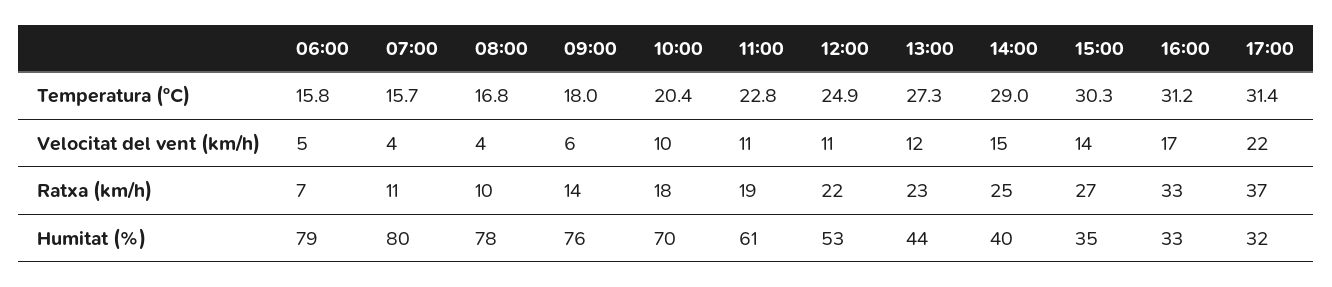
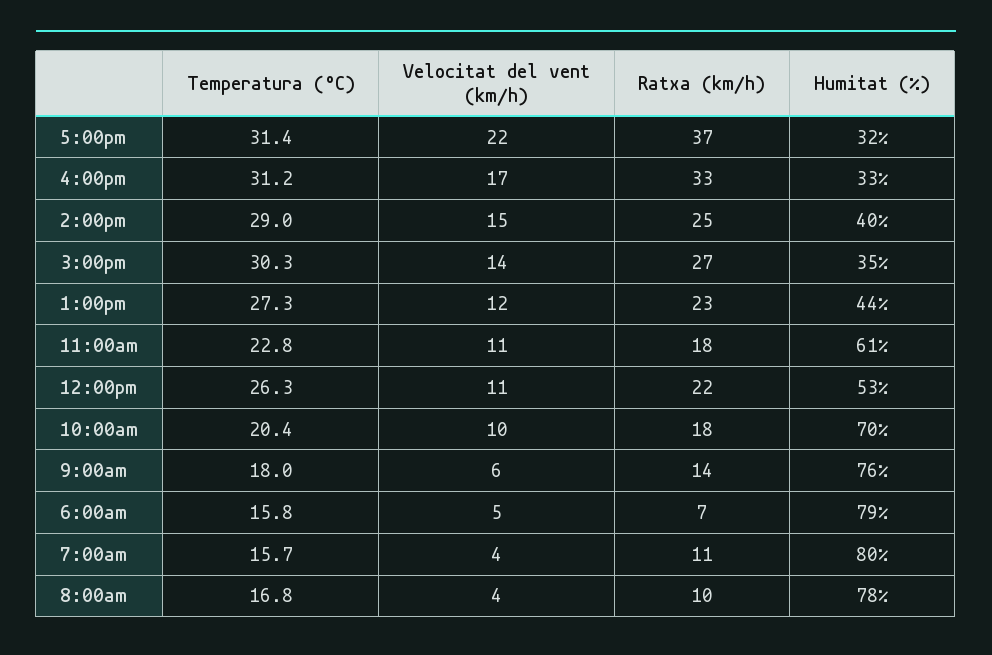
  {
    "06:00": {
      "Temperatura (ºC)": 15.8,
      "Velocitat del vent (km/h)": 5,
      "Ratxa (km/h)": 7,
      "Humitat (%)": 79
    },
    "07:00": {
      "Temperatura (ºC)": 15.7,
      "Velocitat del vent (km/h)": 4,
      "Ratxa (km/h)": 11,
      "Humitat (%)": 80
    },
    "08:00": {
      "Temperatura (ºC)": 16.8,
      "Velocitat del vent (km/h)": 4,
      "Ratxa (km/h)": 10,
      "Humitat (%)": 78
    },
    "09:00": {
      "Temperatura (ºC)": 18,
      "Velocitat del vent (km/h)": 6,
      "Ratxa (km/h)": 14,
      "Humitat (%)": 76
    },
    "10:00": {
      "Temperatura (ºC)": 20.4,
      "Velocitat del vent (km/h)": 10,
      "Ratxa (km/h)": 18,
      "Humitat (%)": 70
    },
    "11:00": {
      "Temperatura (ºC)": 22.8,
      "Velocitat del vent (km/h)": 11,
-     "Ratxa (km/h)": 19,
+     "Ratxa (km/h)": 18,
      "Humitat (%)": 61
    },
    "12:00": {
-     "Temperatura (ºC)": 24.9,
+     "Temperatura (ºC)": 26.3,
      "Velocitat del vent (km/h)": 11,
      "Ratxa (km/h)": 22,
      "Humitat (%)": 53
    },
    "13:00": {
      "Temperatura (ºC)": 27.3,
      "Velocitat del vent (km/h)": 12,
      "Ratxa (km/h)": 23,
      "Humitat (%)": 44
    },
    "14:00": {
      "Temperatura (ºC)": 29,
      "Velocitat del vent (km/h)": 15,
      "Ratxa (km/h)": 25,
      "Humitat (%)": 40
    },
    "15:00": {
      "Temperatura (ºC)": 30.3,
      "Velocitat del vent (km/h)": 14,
      "Ratxa (km/h)": 27,
      "Humitat (%)": 35
    },
    "16:00": {
      "Temperatura (ºC)": 31.2,
      "Velocitat del vent (km/h)": 17,
      "Ratxa (km/h)": 33,
      "Humitat (%)": 33
    },
    "17:00": {
      "Temperatura (ºC)": 31.4,
      "Velocitat del vent (km/h)": 22,
      "Ratxa (km/h)": 37,
      "Humitat (%)": 32
    }
  }

